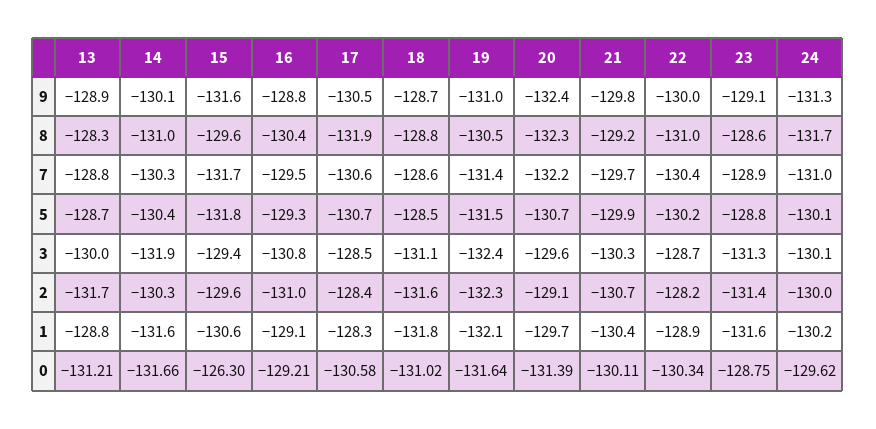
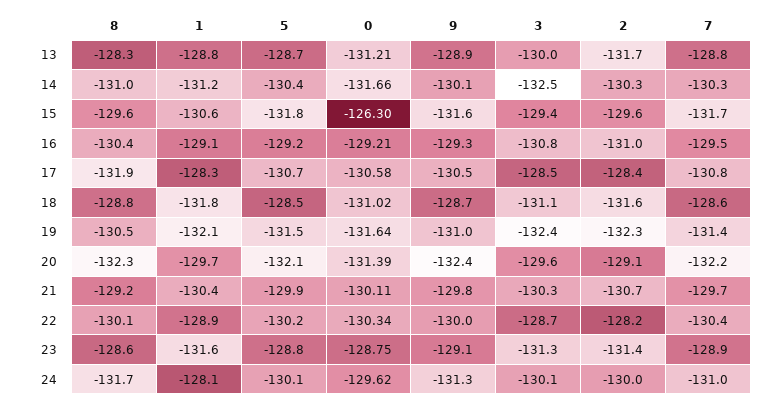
  {
    "13": {
      "9": -128.9,
      "8": -128.3,
      "7": -128.8,
      "5": -128.7,
      "3": -130,
      "2": -131.7,
      "1": -128.8,
      "0": -131.21
    },
    "14": {
      "9": -130.1,
      "8": -131,
      "7": -130.3,
      "5": -130.4,
-     "3": -131.9,
+     "3": -132.5,
      "2": -130.3,
-     "1": -131.6,
+     "1": -131.2,
      "0": -131.66
    },
    "15": {
      "9": -131.6,
      "8": -129.6,
      "7": -131.7,
      "5": -131.8,
      "3": -129.4,
      "2": -129.6,
      "1": -130.6,
      "0": -126.3
    },
    "16": {
-     "9": -128.8,
+     "9": -129.3,
      "8": -130.4,
      "7": -129.5,
-     "5": -129.3,
+     "5": -129.2,
      "3": -130.8,
      "2": -131,
      "1": -129.1,
      "0": -129.21
    },
    "17": {
      "9": -130.5,
      "8": -131.9,
-     "7": -130.6,
+     "7": -130.8,
      "5": -130.7,
      "3": -128.5,
      "2": -128.4,
      "1": -128.3,
      "0": -130.58
    },
    "18": {
      "9": -128.7,
      "8": -128.8,
      "7": -128.6,
      "5": -128.5,
      "3": -131.1,
      "2": -131.6,
      "1": -131.8,
      "0": -131.02
    },
    "19": {
      "9": -131,
      "8": -130.5,
      "7": -131.4,
      "5": -131.5,
      "3": -132.4,
      "2": -132.3,
      "1": -132.1,
      "0": -131.64
    },
    "20": {
      "9": -132.4,
      "8": -132.3,
      "7": -132.2,
-     "5": -130.7,
+     "5": -132.1,
      "3": -129.6,
      "2": -129.1,
      "1": -129.7,
      "0": -131.39
    },
    "21": {
      "9": -129.8,
      "8": -129.2,
      "7": -129.7,
      "5": -129.9,
      "3": -130.3,
      "2": -130.7,
      "1": -130.4,
      "0": -130.11
    },
    "22": {
      "9": -130,
-     "8": -131,
+     "8": -130.1,
      "7": -130.4,
      "5": -130.2,
      "3": -128.7,
      "2": -128.2,
      "1": -128.9,
      "0": -130.34
    },
    "23": {
      "9": -129.1,
      "8": -128.6,
      "7": -128.9,
      "5": -128.8,
      "3": -131.3,
      "2": -131.4,
      "1": -131.6,
      "0": -128.75
    },
    "24": {
      "9": -131.3,
      "8": -131.7,
      "7": -131,
      "5": -130.1,
      "3": -130.1,
      "2": -130,
-     "1": -130.2,
+     "1": -128.1,
      "0": -129.62
    }
  }

